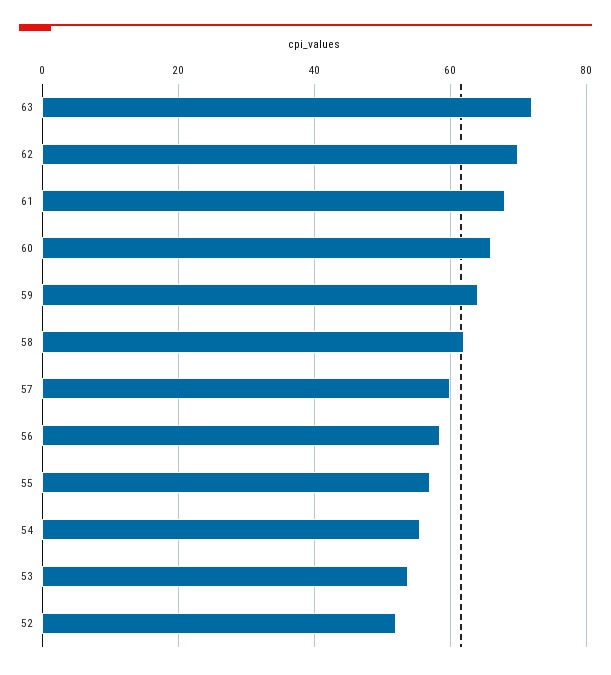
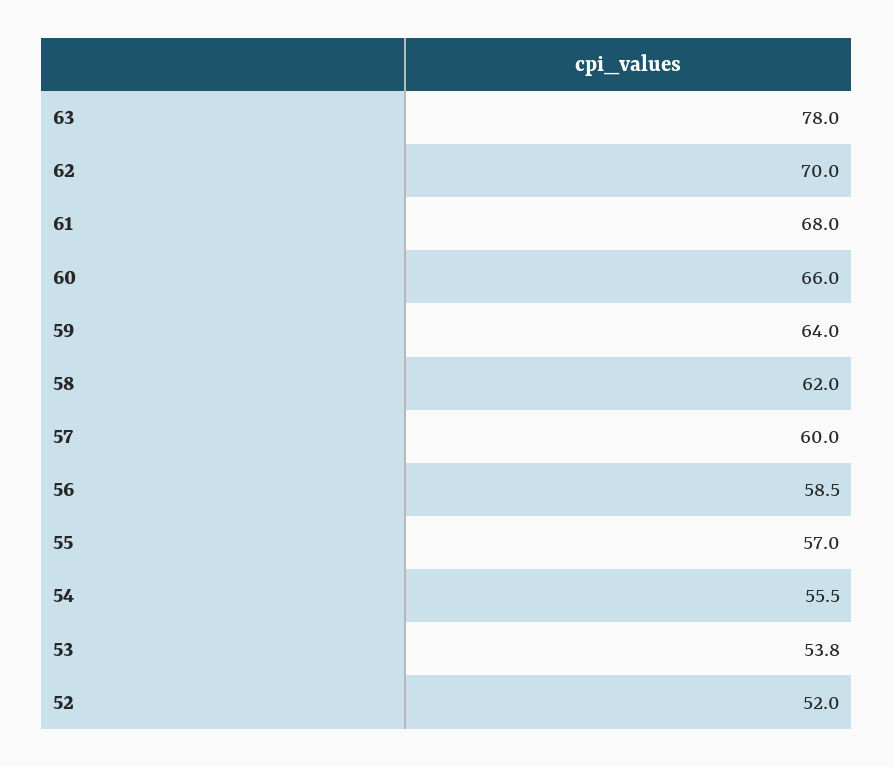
  {
-   "63": 72,
+   "63": 78,
    "62": 70,
    "61": 68,
    "60": 66,
    "59": 64,
    "58": 62,
    "57": 60,
    "56": 58.5,
    "55": 57,
    "54": 55.5,
    "53": 53.8,
    "52": 52
  }

